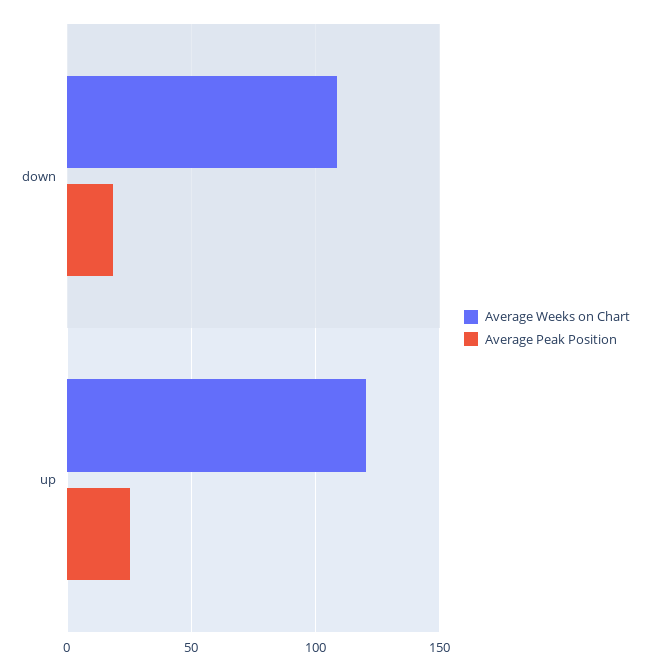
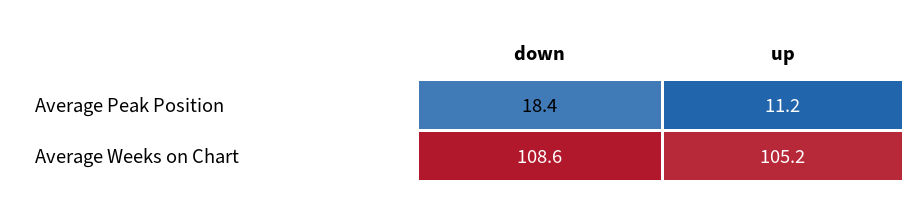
  {
    "Average Weeks on Chart": {
      "down": 108.6,
-     "up": 120
+     "up": 105.2
    },
    "Average Peak Position": {
      "down": 18.4,
-     "up": 25
+     "up": 11.2
    }
  }

